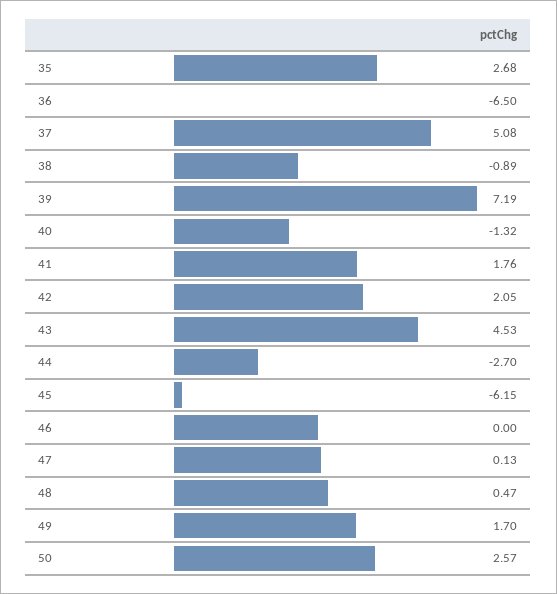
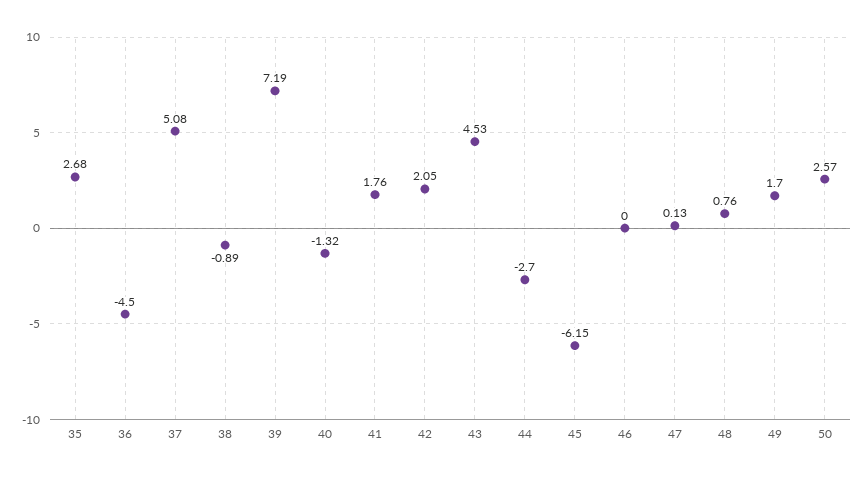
  {
    "35": 2.68,
-   "36": -6.5,
+   "36": -4.5,
    "37": 5.08,
    "38": -0.89,
    "39": 7.19,
    "40": -1.32,
    "41": 1.76,
    "42": 2.05,
    "43": 4.53,
    "44": -2.7,
    "45": -6.15,
    "46": 0,
    "47": 0.13,
-   "48": 0.47,
+   "48": 0.76,
    "49": 1.7,
    "50": 2.57
  }

